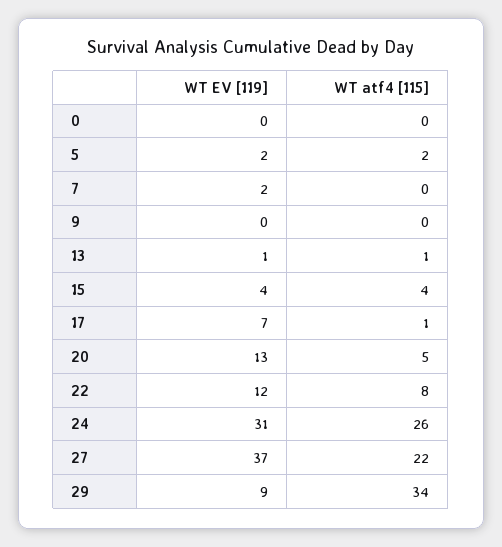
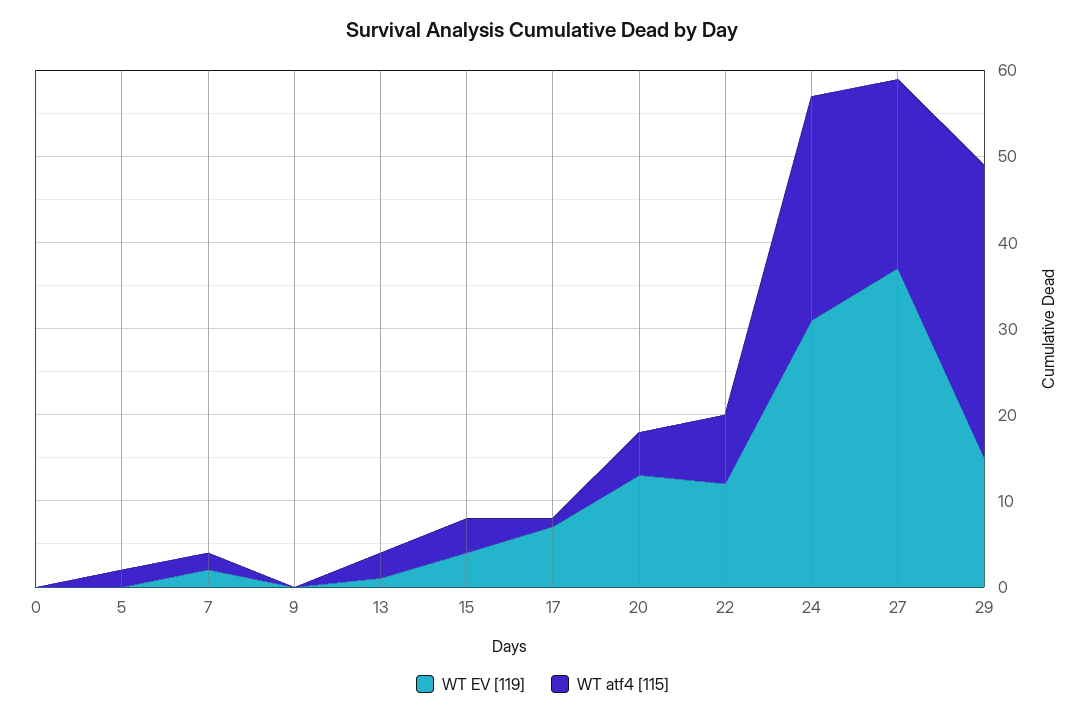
  {
    "WT EV [119]": {
      "0": 0,
-     "5": 2,
+     "5": 0,
      "7": 2,
      "9": 0,
      "13": 1,
      "15": 4,
      "17": 7,
      "20": 13,
      "22": 12,
      "24": 31,
      "27": 37,
-     "29": 9
+     "29": 15
    },
    "WT atf4 [115]": {
      "0": 0,
      "5": 2,
-     "7": 0,
+     "7": 2,
      "9": 0,
-     "13": 1,
+     "13": 3,
      "15": 4,
      "17": 1,
      "20": 5,
      "22": 8,
      "24": 26,
      "27": 22,
      "29": 34
    }
  }

